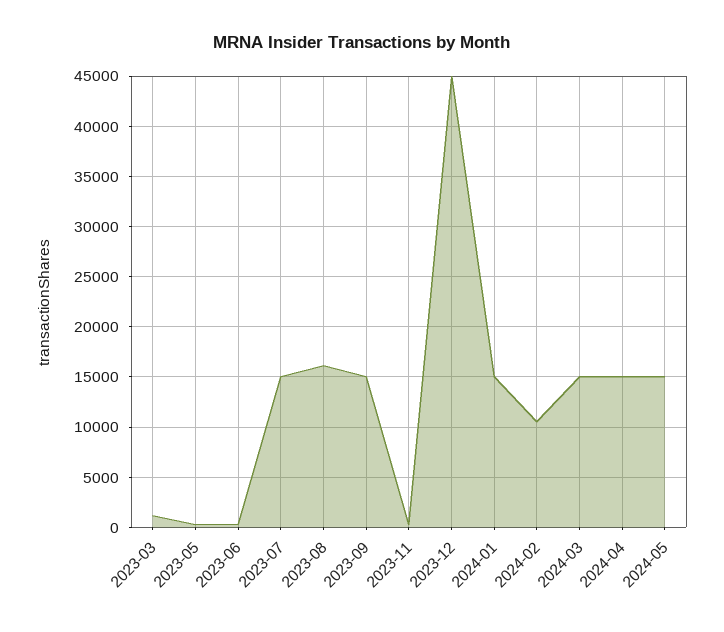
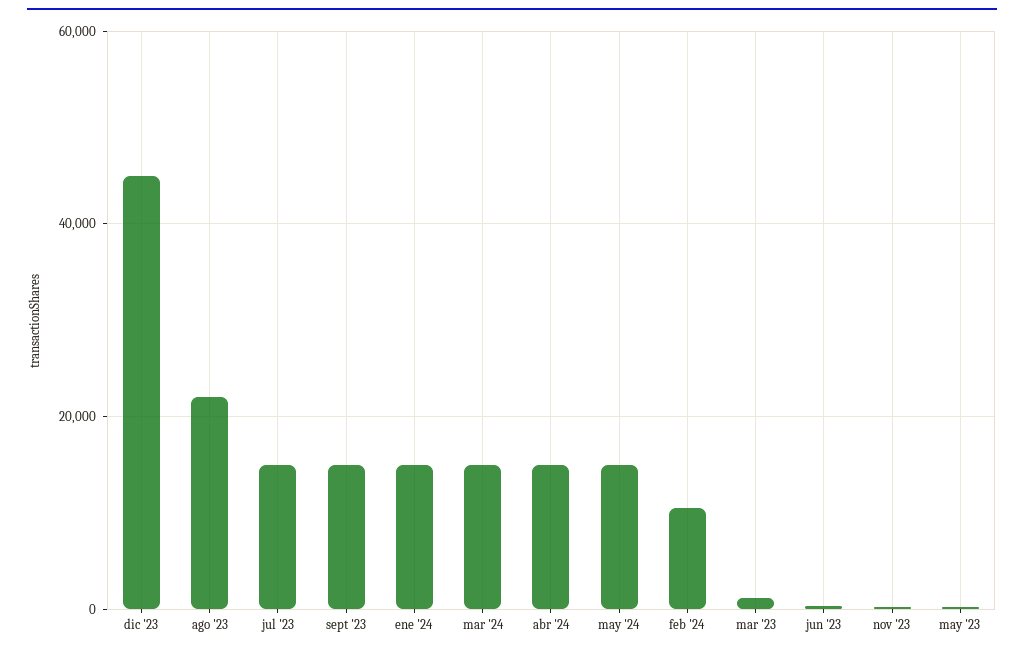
  {
    "2023-03": 1000,
    "2023-05": 0,
    "2023-06": 0,
    "2023-07": 15000,
-   "2023-08": 16000,
+   "2023-08": 22000,
    "2023-09": 15000,
    "2023-11": 0,
    "2023-12": 45000,
    "2024-01": 15000,
    "2024-02": 11000,
    "2024-03": 15000,
    "2024-04": 15000,
    "2024-05": 15000
  }

